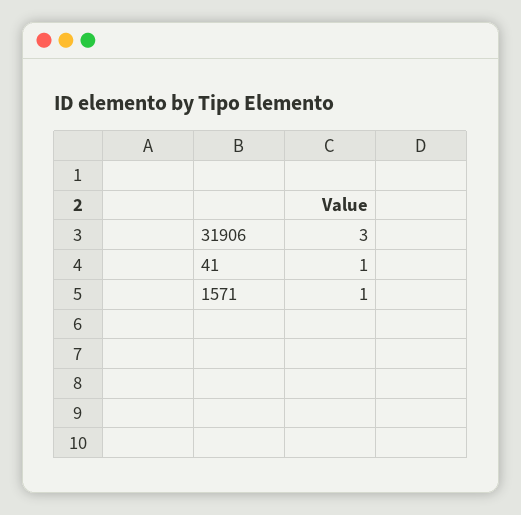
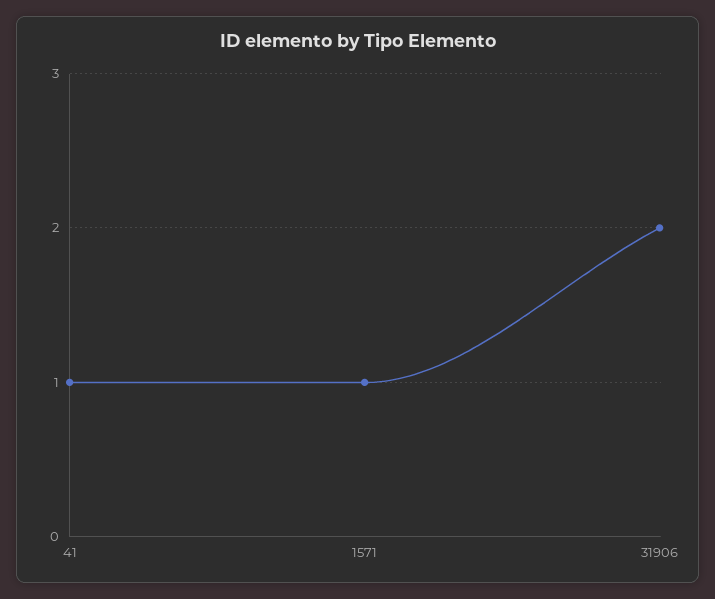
  {
-   "31906": 3,
+   "31906": 2,
    "41": 1,
    "1571": 1
  }

